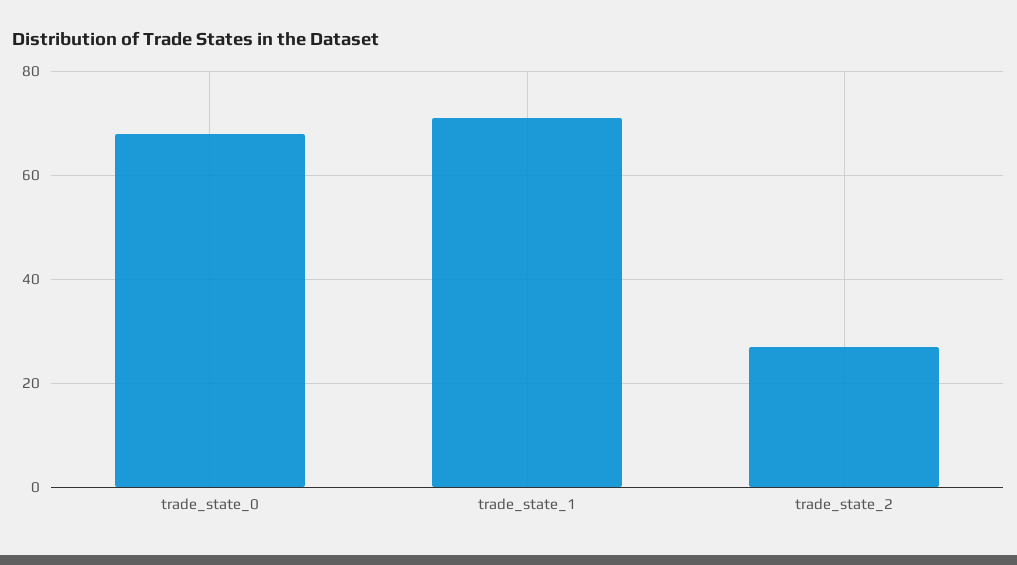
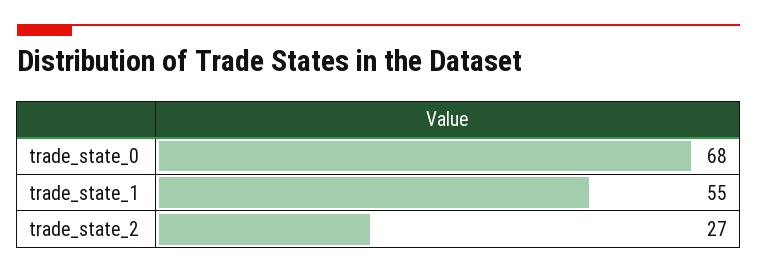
  {
    "trade_state_0": 68,
-   "trade_state_1": 70,
+   "trade_state_1": 55,
    "trade_state_2": 27
  }

